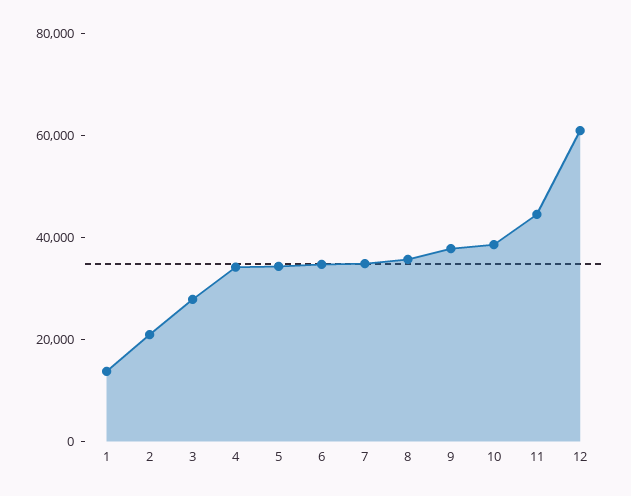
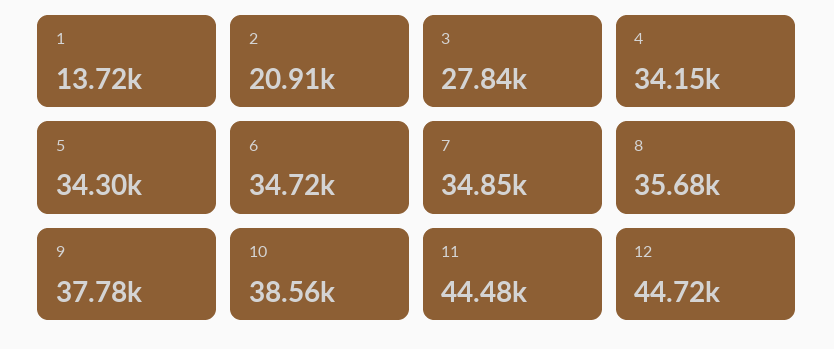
  {
    "1": 13720,
    "2": 20910,
    "3": 27840,
    "4": 34150,
    "5": 34300,
    "6": 34720,
    "7": 34850,
    "8": 35680,
    "9": 37780,
    "10": 38560,
    "11": 44480,
-   "12": 60000
+   "12": 44720
  }

